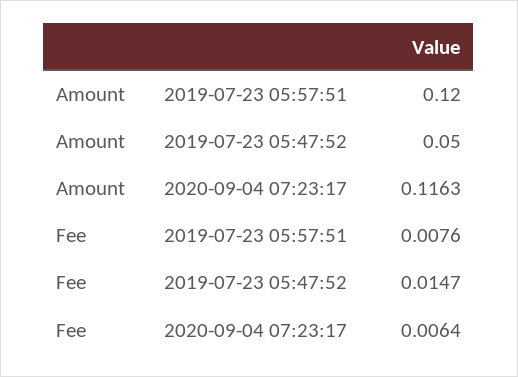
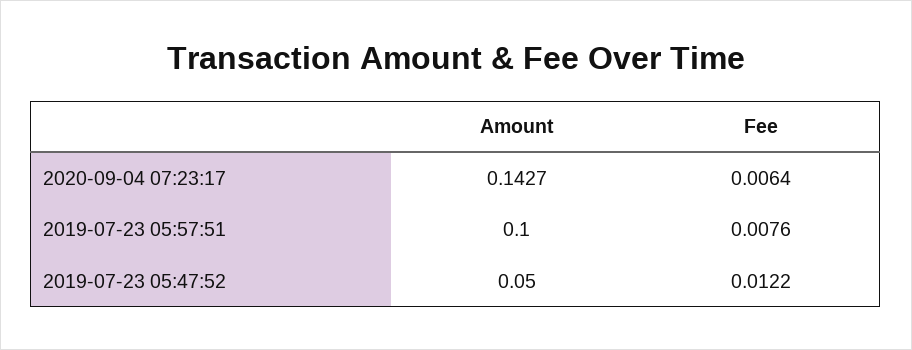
  {
    "Amount": {
-     "2019-07-23 05:57:51": 0.12,
+     "2019-07-23 05:57:51": 0.1,
      "2019-07-23 05:47:52": 0.05,
-     "2020-09-04 07:23:17": 0.1163
+     "2020-09-04 07:23:17": 0.1427
    },
    "Fee": {
      "2019-07-23 05:57:51": 0.0076,
-     "2019-07-23 05:47:52": 0.0147,
+     "2019-07-23 05:47:52": 0.0122,
      "2020-09-04 07:23:17": 0.0064
    }
  }

